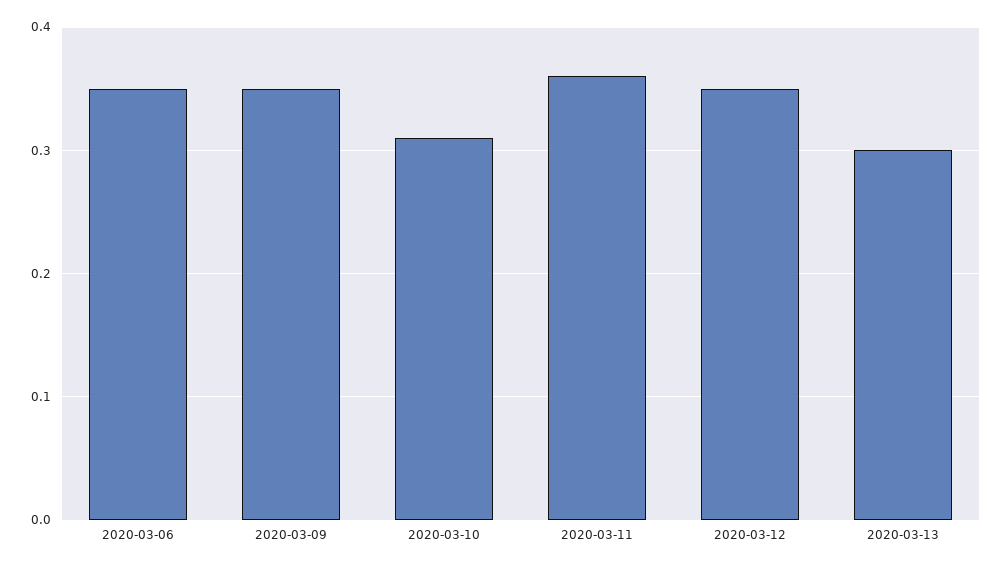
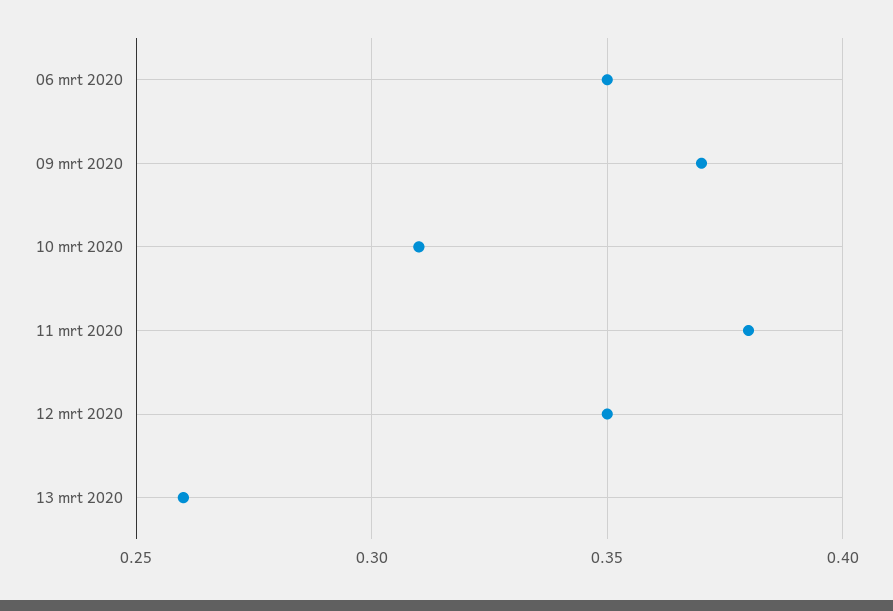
  {
    "2020-03-06": 0.35,
-   "2020-03-09": 0.35,
+   "2020-03-09": 0.37,
    "2020-03-10": 0.31,
-   "2020-03-11": 0.36,
+   "2020-03-11": 0.38,
    "2020-03-12": 0.35,
-   "2020-03-13": 0.3
+   "2020-03-13": 0.26
  }

